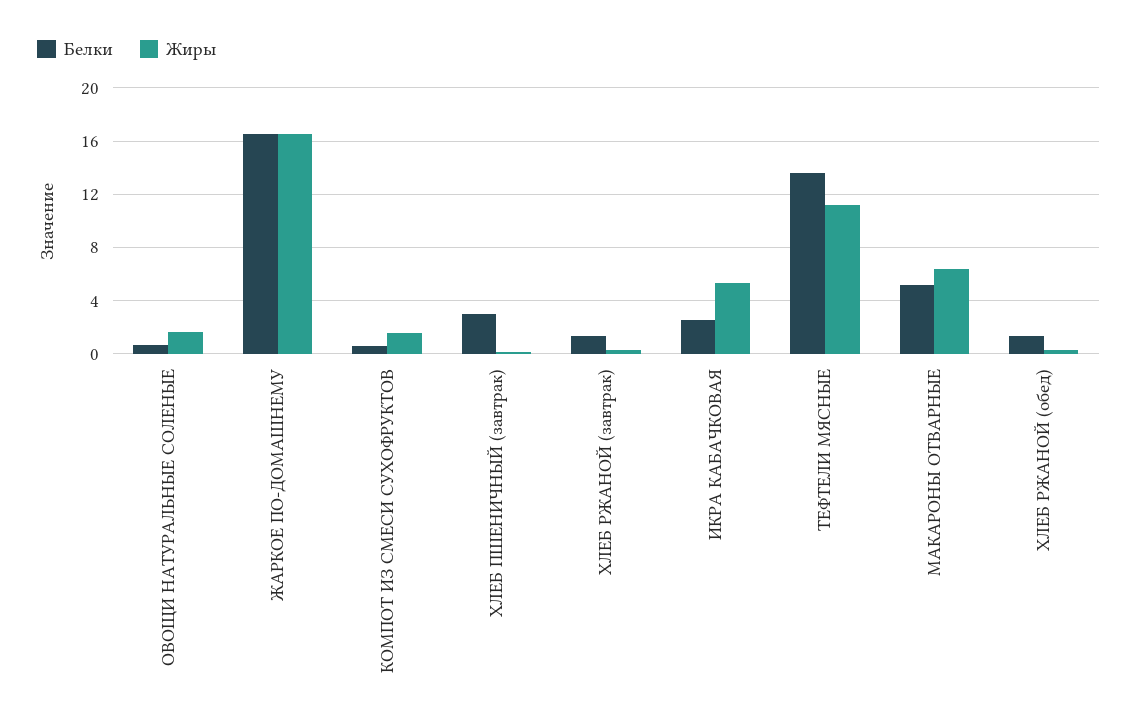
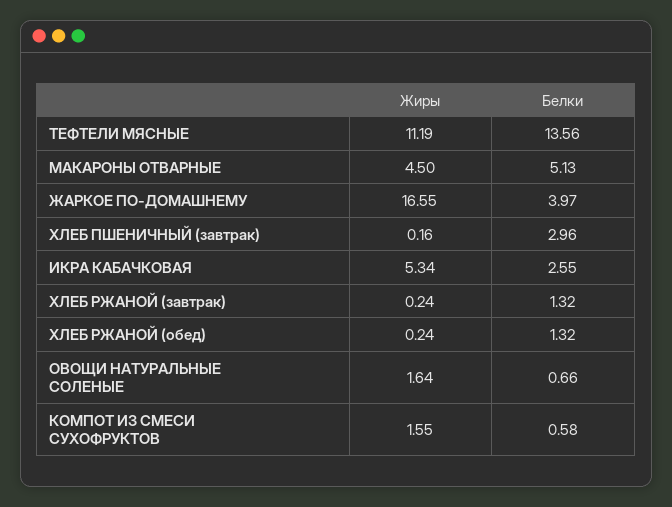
  {
    "Белки": {
      "ОВОЩИ НАТУРАЛЬНЫЕ СОЛЕНЫЕ": 0.66,
-     "ЖАРКОЕ ПО-ДОМАШНЕМУ": 16.5,
+     "ЖАРКОЕ ПО-ДОМАШНЕМУ": 3.97,
      "КОМПОТ ИЗ СМЕСИ СУХОФРУКТОВ": 0.58,
      "ХЛЕБ ПШЕНИЧНЫЙ (завтрак)": 2.96,
      "ХЛЕБ РЖАНОЙ (завтрак)": 1.32,
      "ИКРА КАБАЧКОВАЯ": 2.55,
      "ТЕФТЕЛИ МЯСНЫЕ": 13.56,
      "МАКАРОНЫ ОТВАРНЫЕ": 5.13,
      "ХЛЕБ РЖАНОЙ (обед)": 1.32
    },
    "Жиры": {
      "ОВОЩИ НАТУРАЛЬНЫЕ СОЛЕНЫЕ": 1.64,
      "ЖАРКОЕ ПО-ДОМАШНЕМУ": 16.55,
      "КОМПОТ ИЗ СМЕСИ СУХОФРУКТОВ": 1.55,
      "ХЛЕБ ПШЕНИЧНЫЙ (завтрак)": 0.16,
      "ХЛЕБ РЖАНОЙ (завтрак)": 0.24,
      "ИКРА КАБАЧКОВАЯ": 5.34,
      "ТЕФТЕЛИ МЯСНЫЕ": 11.19,
-     "МАКАРОНЫ ОТВАРНЫЕ": 6.5,
+     "МАКАРОНЫ ОТВАРНЫЕ": 4.5,
      "ХЛЕБ РЖАНОЙ (обед)": 0.24
    }
  }

